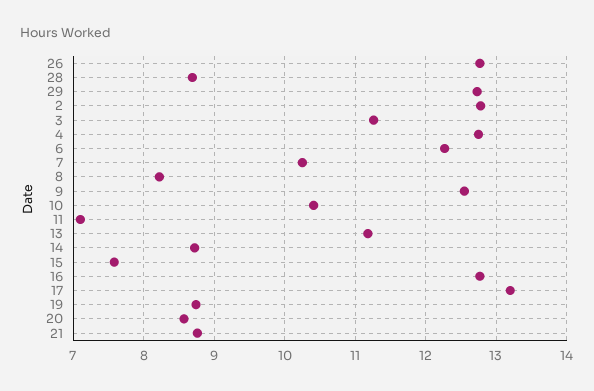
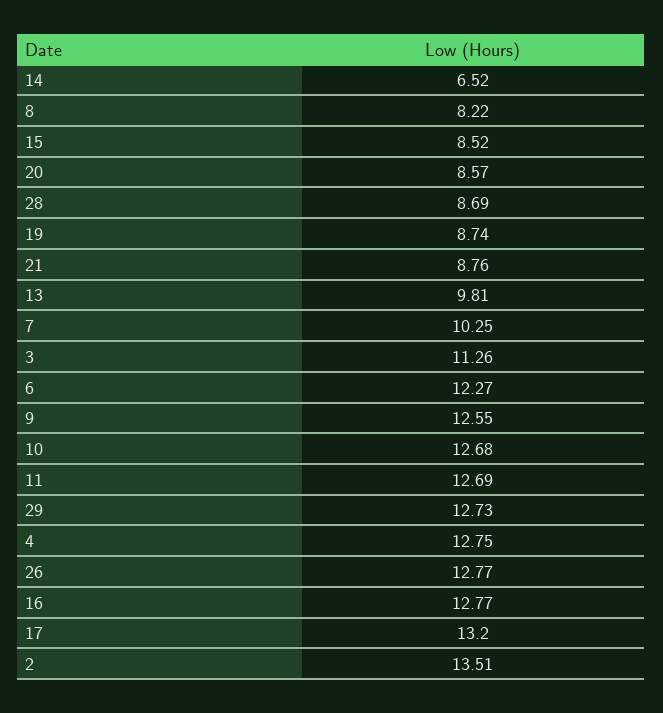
  {
    "26": 12.77,
    "28": 8.69,
    "29": 12.73,
-   "2": 12.8,
+   "2": 13.51,
    "3": 11.26,
    "4": 12.75,
    "6": 12.27,
    "7": 10.25,
    "8": 8.22,
    "9": 12.55,
-   "10": 10.4,
+   "10": 12.68,
-   "11": 7.1,
+   "11": 12.69,
-   "13": 11.2,
+   "13": 9.81,
-   "14": 8.7,
+   "14": 6.52,
-   "15": 7.6,
+   "15": 8.52,
    "16": 12.77,
    "17": 13.2,
    "19": 8.74,
    "20": 8.57,
    "21": 8.76
  }

